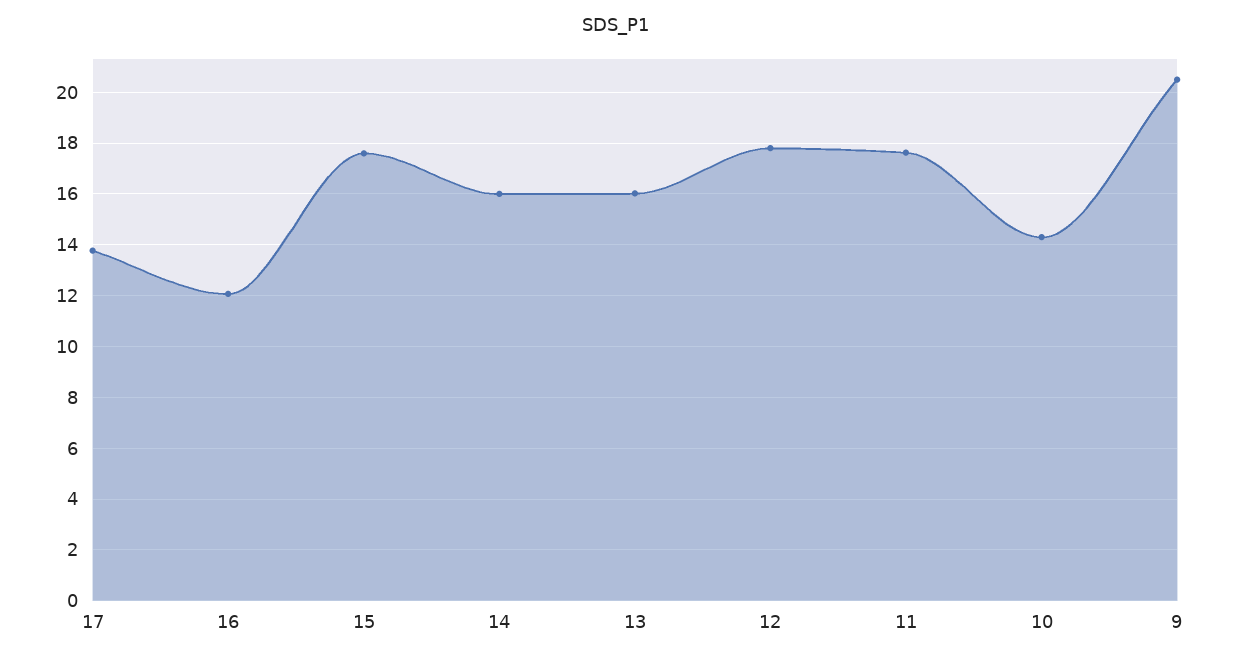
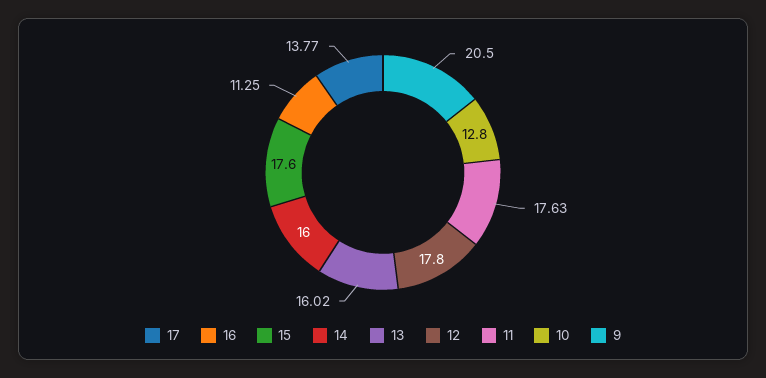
  {
    "17": 13.77,
-   "16": 12,
+   "16": 11.25,
    "15": 17.6,
    "14": 16,
    "13": 16.02,
    "12": 17.8,
    "11": 17.63,
-   "10": 14.25,
+   "10": 12.8,
    "9": 20.5
  }

